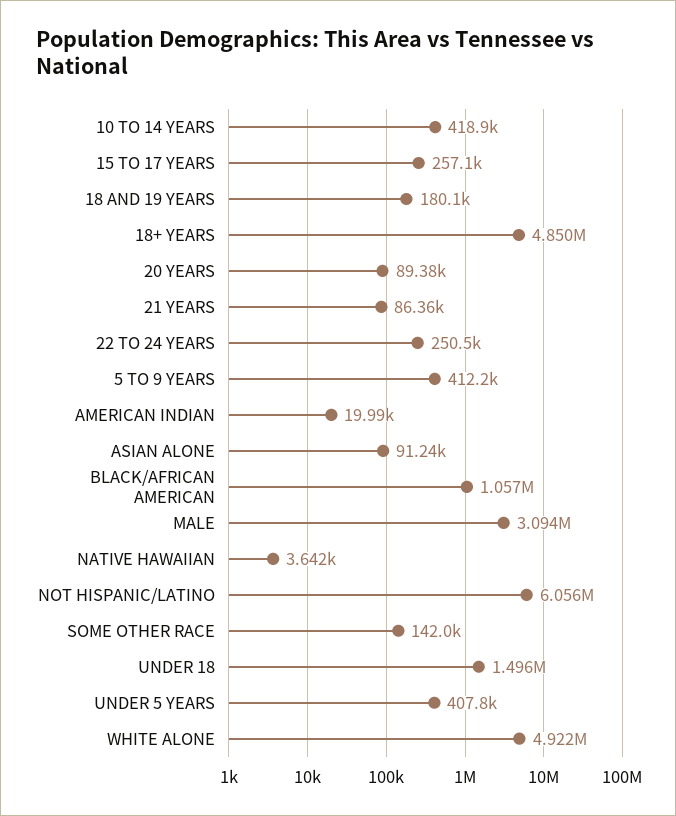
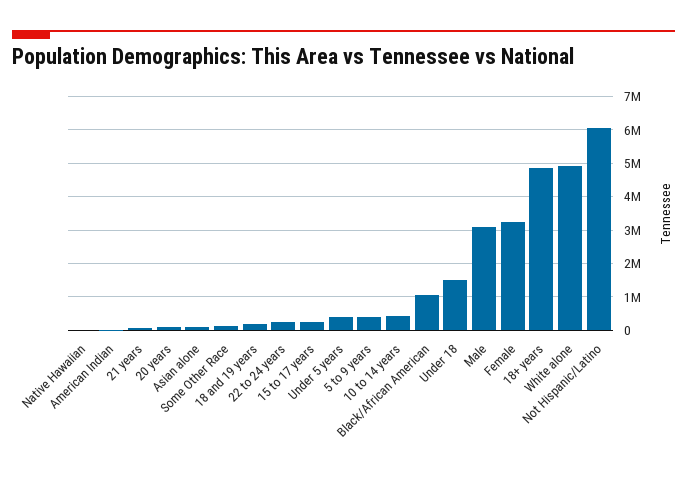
  {
    "10 TO 14 YEARS": 418900,
    "15 TO 17 YEARS": 257100,
    "18 AND 19 YEARS": 180100,
    "18+ YEARS": 4850000,
    "20 YEARS": 89380,
    "21 YEARS": 86360,
    "22 TO 24 YEARS": 250500,
    "5 TO 9 YEARS": 412200,
    "AMERICAN INDIAN": 19990,
    "ASIAN ALONE": 91240,
    "BLACK/AFRICAN AMERICAN": 1057000,
    "MALE": 3094000,
    "NATIVE HAWAIIAN": 3642,
    "NOT HISPANIC/LATINO": 6056000,
    "SOME OTHER RACE": 142000,
    "UNDER 18": 1496000,
    "UNDER 5 YEARS": 407800,
-   "WHITE ALONE": 4922000
+   "WHITE ALONE": 4922000,
+   "Female": 3200000
  }

